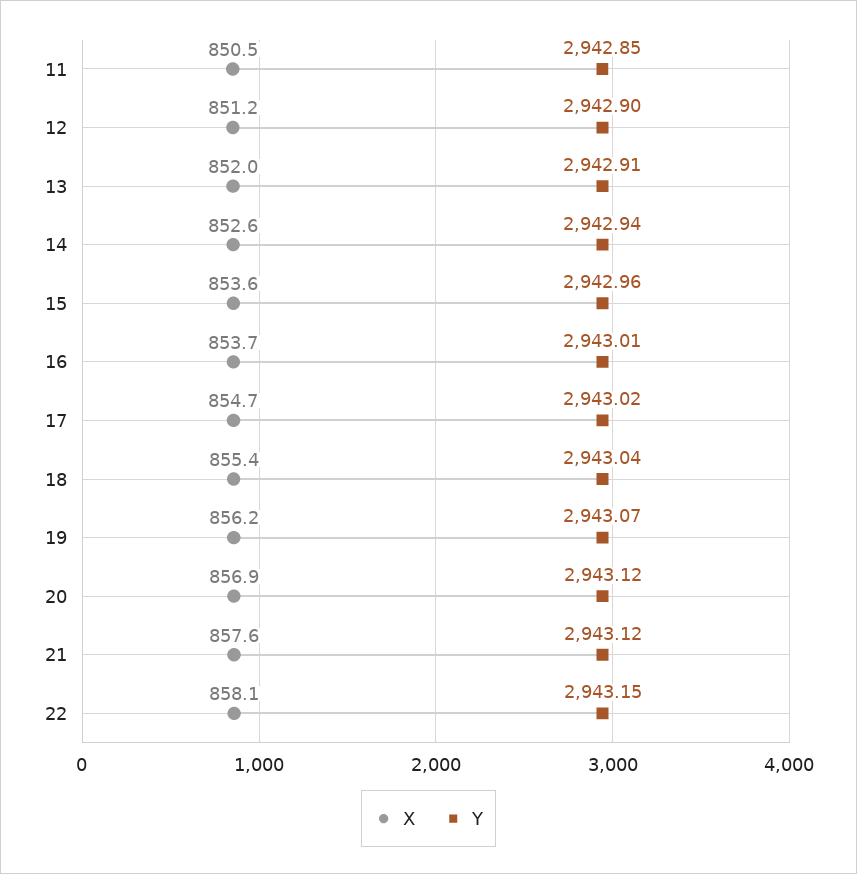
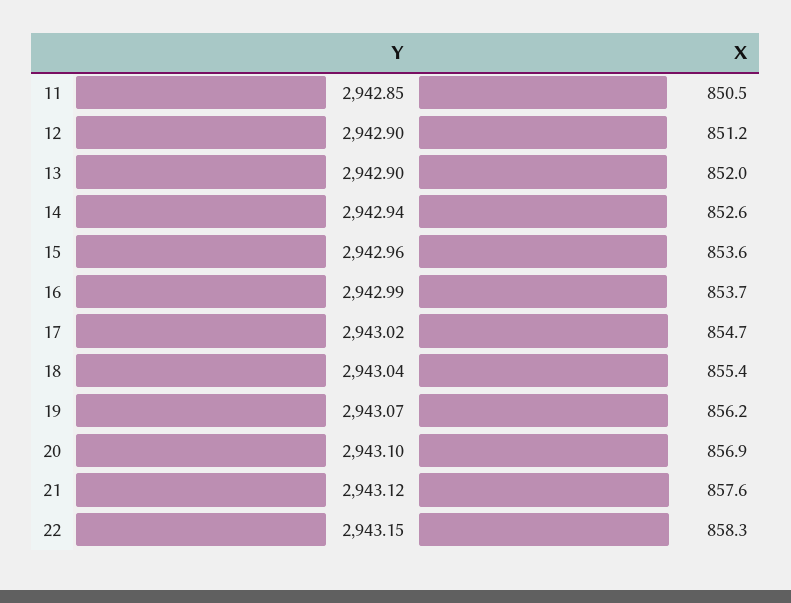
  {
    "X": {
      "11": 850.5,
      "12": 851.2,
      "13": 852,
      "14": 852.6,
      "15": 853.6,
      "16": 853.7,
      "17": 854.7,
      "18": 855.4,
      "19": 856.2,
      "20": 856.9,
      "21": 857.6,
-     "22": 858.1
+     "22": 858.3
    },
    "Y": {
      "11": 2942.85,
      "12": 2942.9,
-     "13": 2942.91,
+     "13": 2942.9,
      "14": 2942.94,
      "15": 2942.96,
-     "16": 2943.01,
+     "16": 2942.99,
      "17": 2943.02,
      "18": 2943.04,
      "19": 2943.07,
-     "20": 2943.12,
+     "20": 2943.1,
      "21": 2943.12,
      "22": 2943.15
    }
  }

